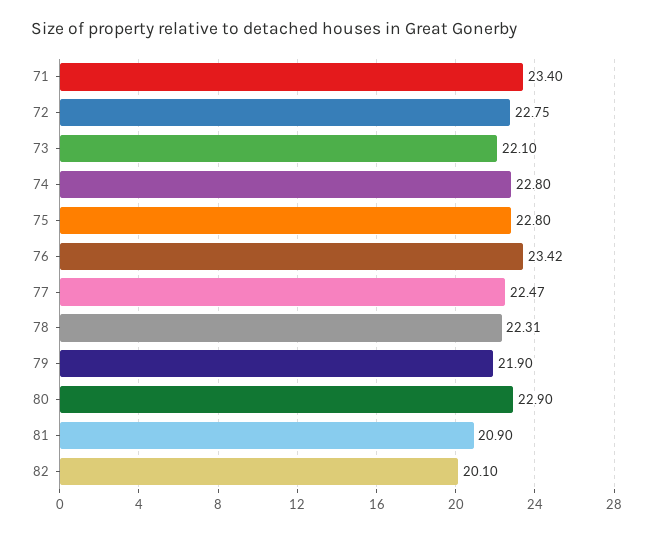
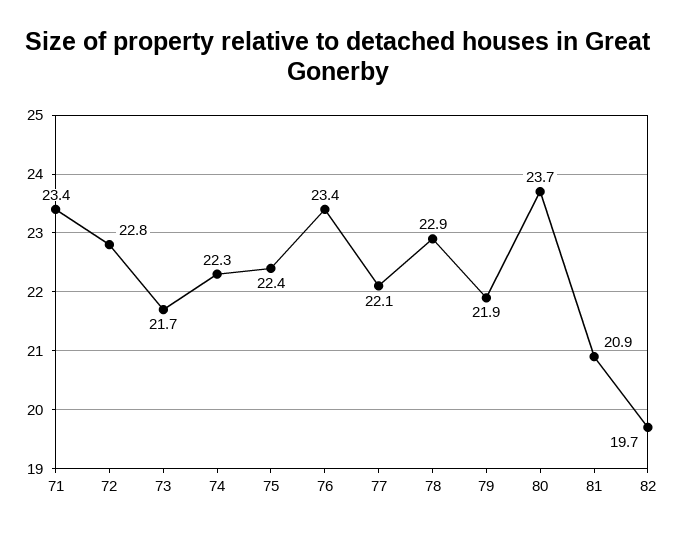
  {
    "71": 23.4,
    "72": 22.75,
-   "73": 22.1,
+   "73": 21.7,
-   "74": 22.8,
+   "74": 22.3,
-   "75": 22.8,
+   "75": 22.4,
    "76": 23.42,
-   "77": 22.47,
+   "77": 22.1,
-   "78": 22.31,
+   "78": 22.9,
    "79": 21.9,
-   "80": 22.9,
+   "80": 23.7,
    "81": 20.9,
-   "82": 20.1
+   "82": 19.7
  }

